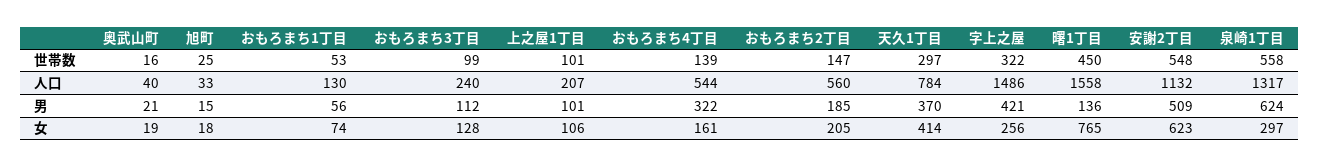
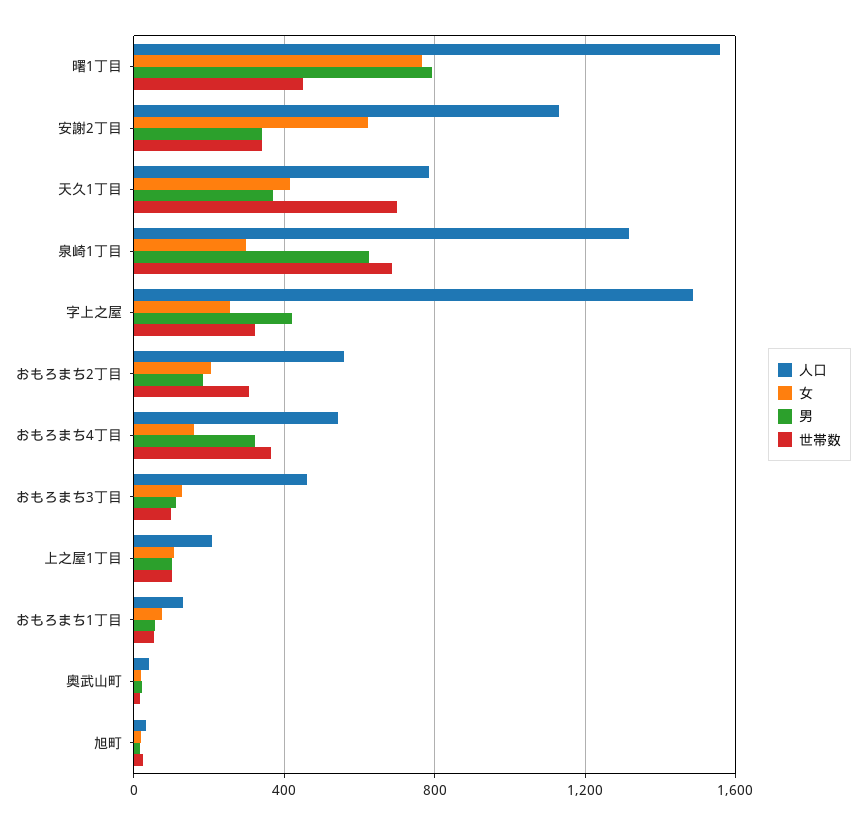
  {
    "世帯数": {
      "奥武山町": 16,
      "旭町": 25,
      "おもろまち1丁目": 53,
      "おもろまち3丁目": 99,
      "上之屋1丁目": 101,
-     "おもろまち4丁目": 139,
+     "おもろまち4丁目": 350,
-     "おもろまち2丁目": 147,
+     "おもろまち2丁目": 300,
-     "天久1丁目": 297,
+     "天久1丁目": 700,
      "字上之屋": 322,
      "曙1丁目": 450,
-     "安謝2丁目": 548,
+     "安謝2丁目": 350,
-     "泉崎1丁目": 558
+     "泉崎1丁目": 700
    },
    "人口": {
      "奥武山町": 40,
      "旭町": 33,
      "おもろまち1丁目": 130,
-     "おもろまち3丁目": 240,
+     "おもろまち3丁目": 450,
      "上之屋1丁目": 207,
      "おもろまち4丁目": 544,
      "おもろまち2丁目": 560,
      "天久1丁目": 784,
      "字上之屋": 1486,
      "曙1丁目": 1558,
      "安謝2丁目": 1132,
      "泉崎1丁目": 1317
    },
    "男": {
      "奥武山町": 21,
      "旭町": 15,
      "おもろまち1丁目": 56,
      "おもろまち3丁目": 112,
      "上之屋1丁目": 101,
      "おもろまち4丁目": 322,
      "おもろまち2丁目": 185,
      "天久1丁目": 370,
      "字上之屋": 421,
-     "曙1丁目": 136,
+     "曙1丁目": 800,
-     "安謝2丁目": 509,
+     "安謝2丁目": 350,
      "泉崎1丁目": 624
    },
    "女": {
      "奥武山町": 19,
      "旭町": 18,
      "おもろまち1丁目": 74,
      "おもろまち3丁目": 128,
      "上之屋1丁目": 106,
      "おもろまち4丁目": 161,
      "おもろまち2丁目": 205,
      "天久1丁目": 414,
      "字上之屋": 256,
      "曙1丁目": 765,
      "安謝2丁目": 623,
      "泉崎1丁目": 297
    }
  }

